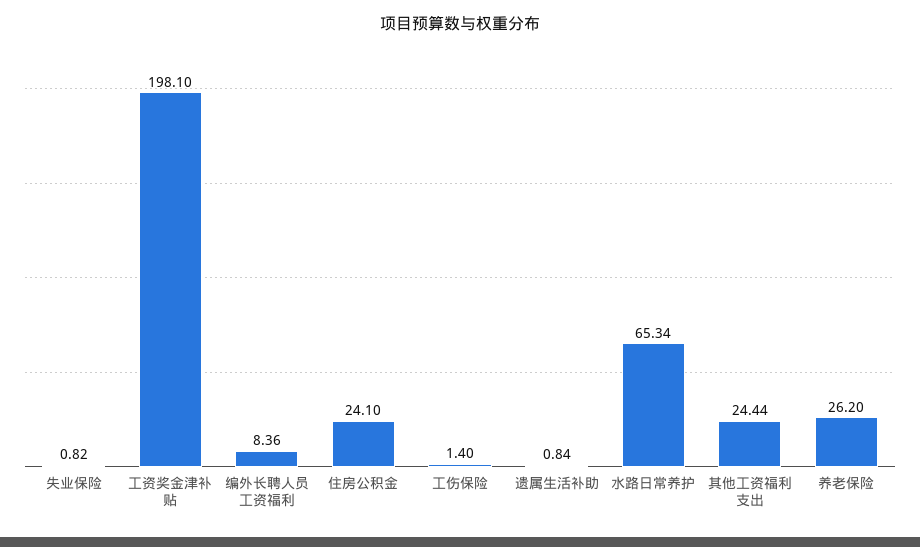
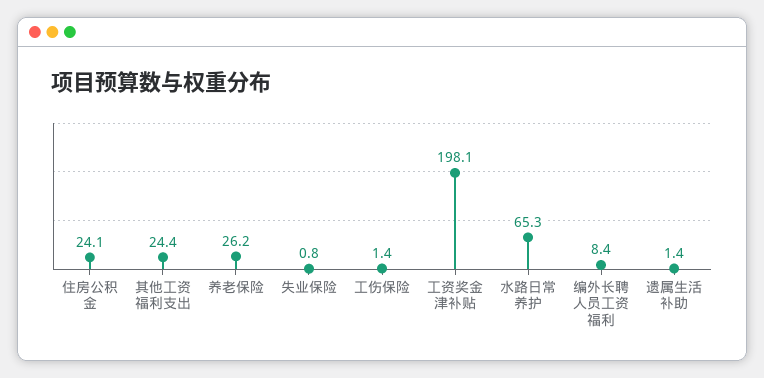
  {
    "失业保险": 0.82,
    "工资奖金津补贴": 198.1,
    "编外长聘人员工资福利": 8.36,
    "住房公积金": 24.1,
    "工伤保险": 1.4,
-   "遗属生活补助": 0.84,
+   "遗属生活补助": 1.4,
    "水路日常养护": 65.34,
    "其他工资福利支出": 24.44,
    "养老保险": 26.2
  }

